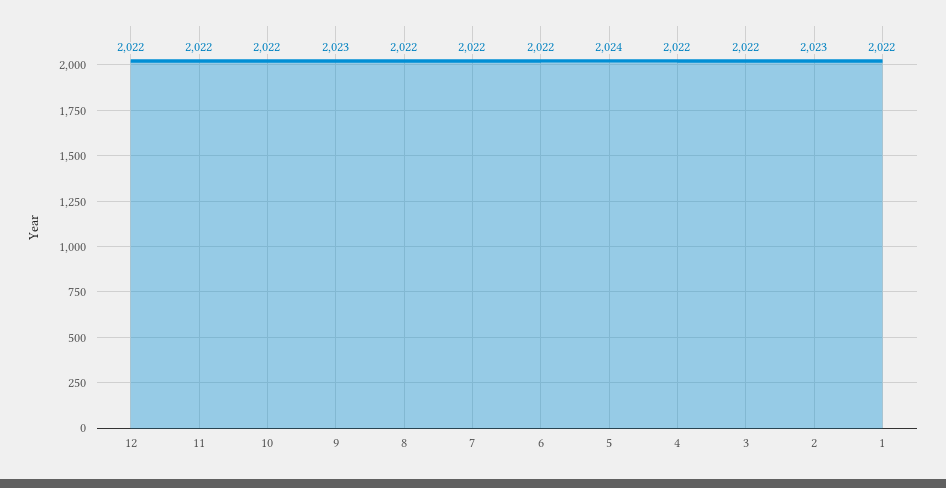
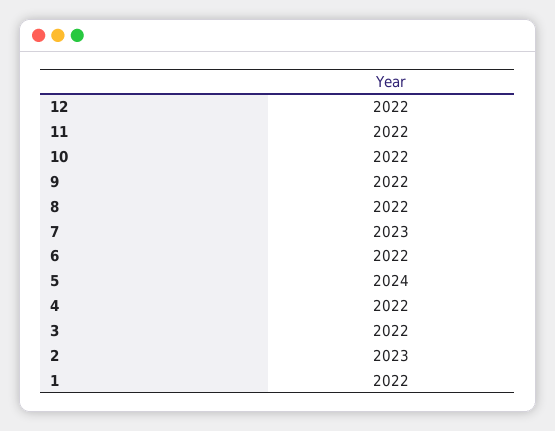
  {
    "12": 2022,
    "11": 2022,
    "10": 2022,
-   "9": 2023,
+   "9": 2022,
    "8": 2022,
-   "7": 2022,
+   "7": 2023,
    "6": 2022,
    "5": 2024,
    "4": 2022,
    "3": 2022,
    "2": 2023,
    "1": 2022
  }

